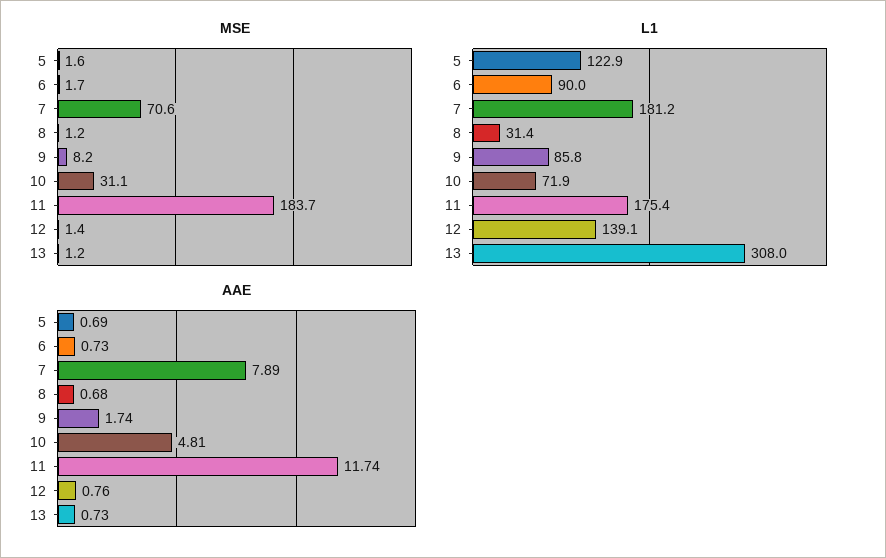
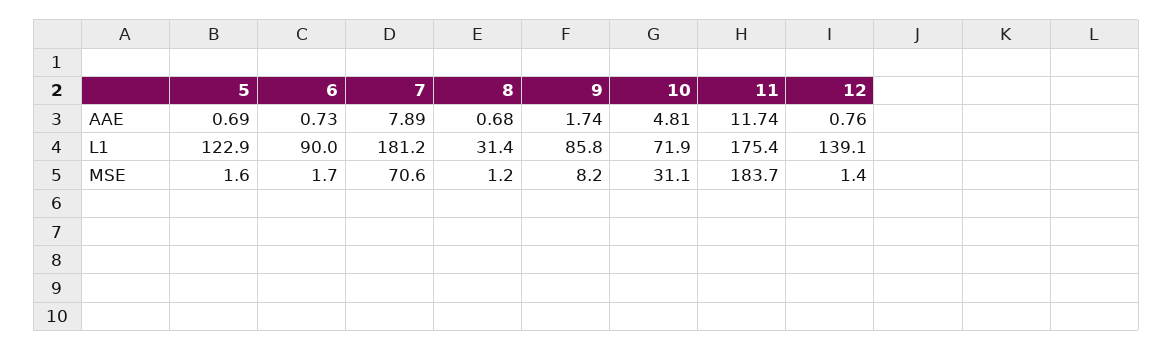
  {
    "MSE": {
      "5": 1.6,
      "6": 1.7,
      "7": 70.6,
      "8": 1.2,
      "9": 8.2,
      "10": 31.1,
      "11": 183.7,
-     "12": 1.4,
+     "12": 1.4
-     "13": 1.2
    },
    "L1": {
      "5": 122.9,
      "6": 90,
      "7": 181.2,
      "8": 31.4,
      "9": 85.8,
      "10": 71.9,
      "11": 175.4,
-     "12": 139.1,
+     "12": 139.1
-     "13": 308
    },
    "AAE": {
      "5": 0.69,
      "6": 0.73,
      "7": 7.89,
      "8": 0.68,
      "9": 1.74,
      "10": 4.81,
      "11": 11.74,
-     "12": 0.76,
+     "12": 0.76
-     "13": 0.73
    }
  }

